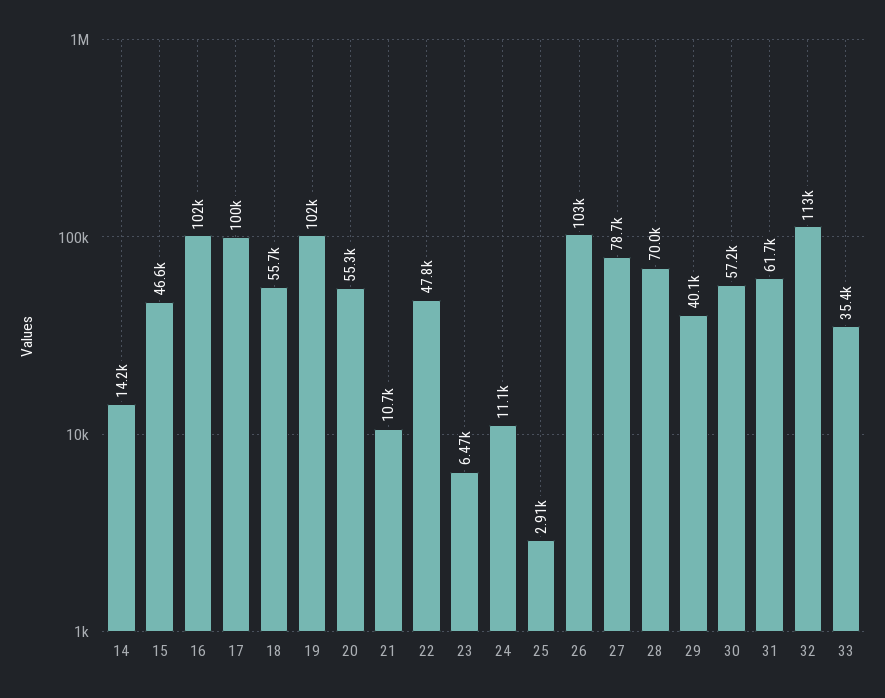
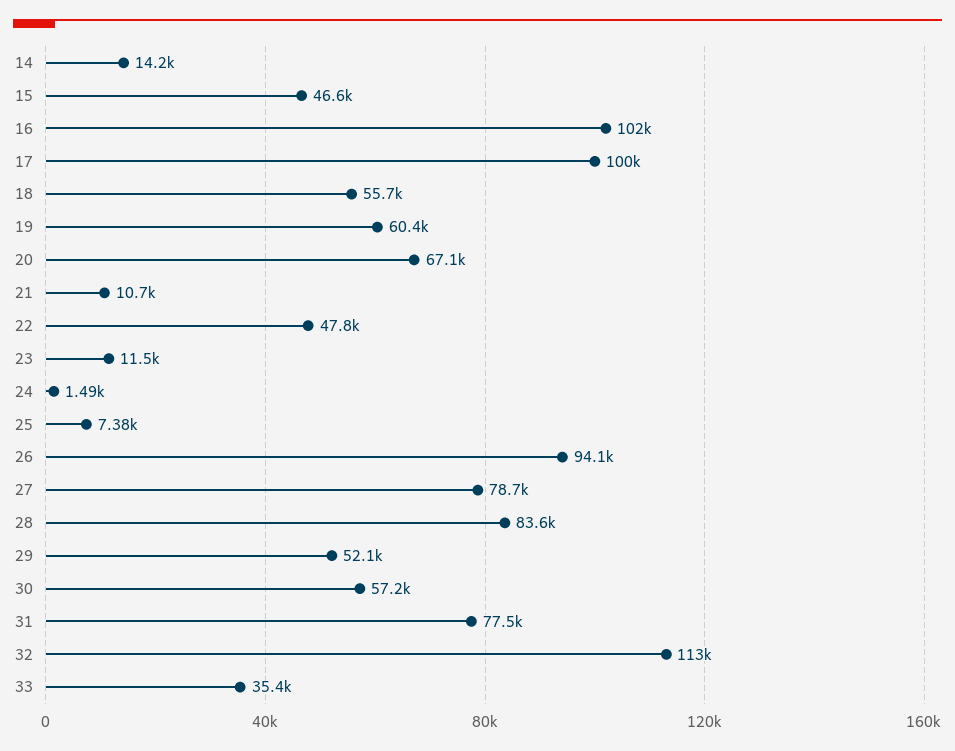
  {
    "14": 14200,
    "15": 46600,
    "16": 102000,
    "17": 100000,
    "18": 55700,
-   "19": 102000,
+   "19": 60400,
-   "20": 55300,
+   "20": 67100,
    "21": 10700,
    "22": 47800,
-   "23": 6470,
+   "23": 11500,
-   "24": 11100,
+   "24": 1490,
-   "25": 2910,
+   "25": 7380,
-   "26": 103000,
+   "26": 94100,
    "27": 78700,
-   "28": 70000,
+   "28": 83600,
-   "29": 40100,
+   "29": 52100,
    "30": 57200,
-   "31": 61700,
+   "31": 77500,
    "32": 113000,
    "33": 35400
  }

